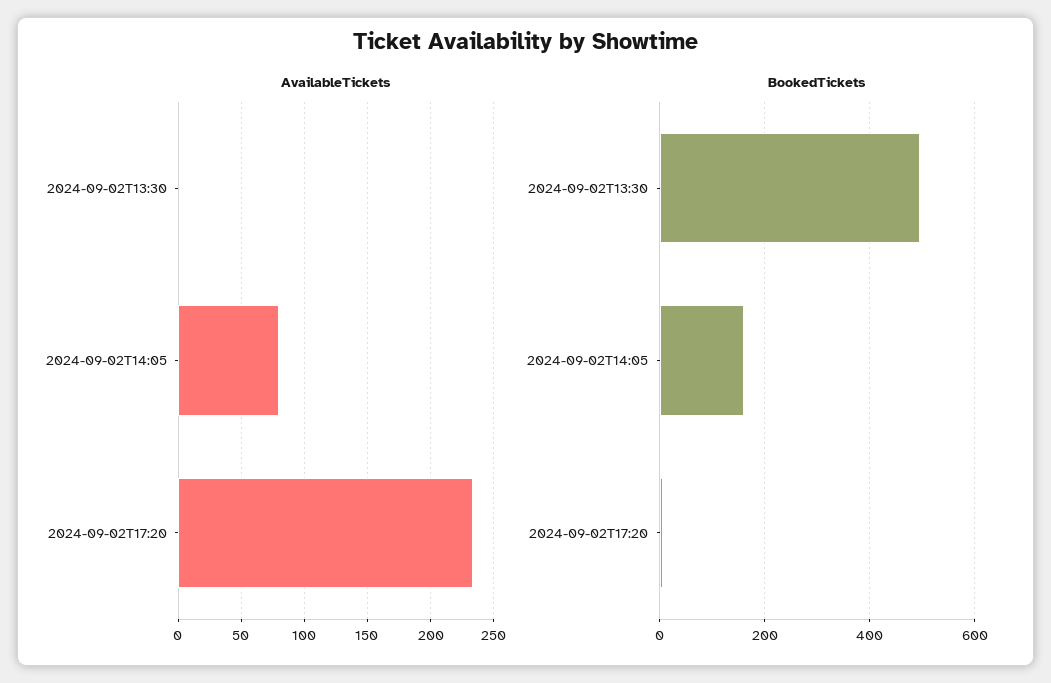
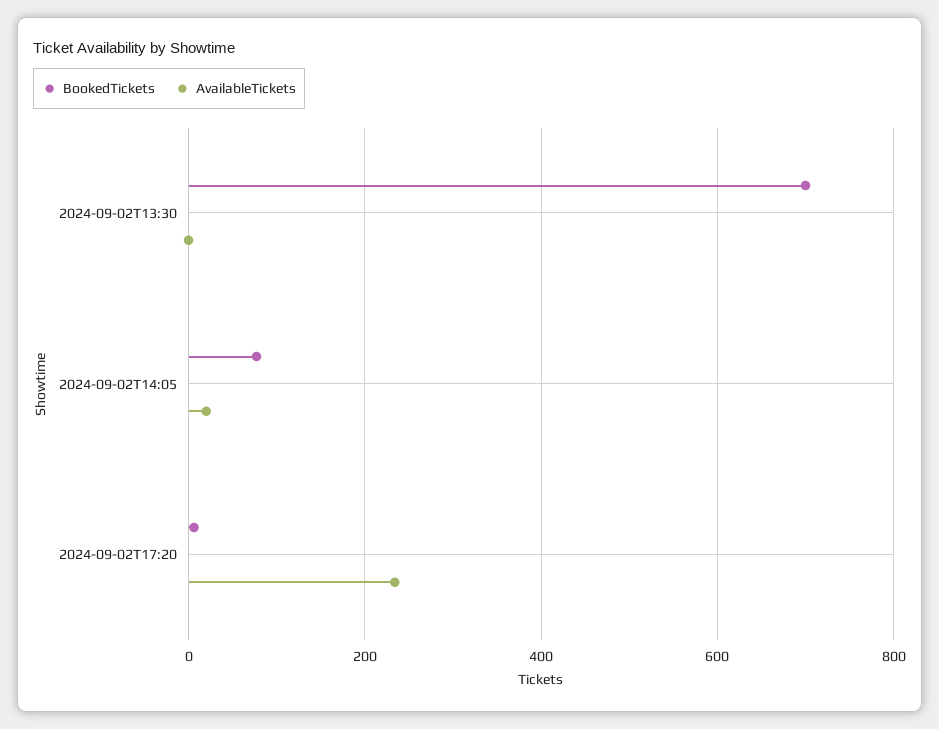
  {
    "AvailableTickets": {
      "2024-09-02T13:30": 0,
-     "2024-09-02T14:05": 80,
+     "2024-09-02T14:05": 20,
      "2024-09-02T17:20": 235
    },
    "BookedTickets": {
-     "2024-09-02T13:30": 500,
+     "2024-09-02T13:30": 700,
-     "2024-09-02T14:05": 160,
+     "2024-09-02T14:05": 80,
      "2024-09-02T17:20": 0
    }
  }

